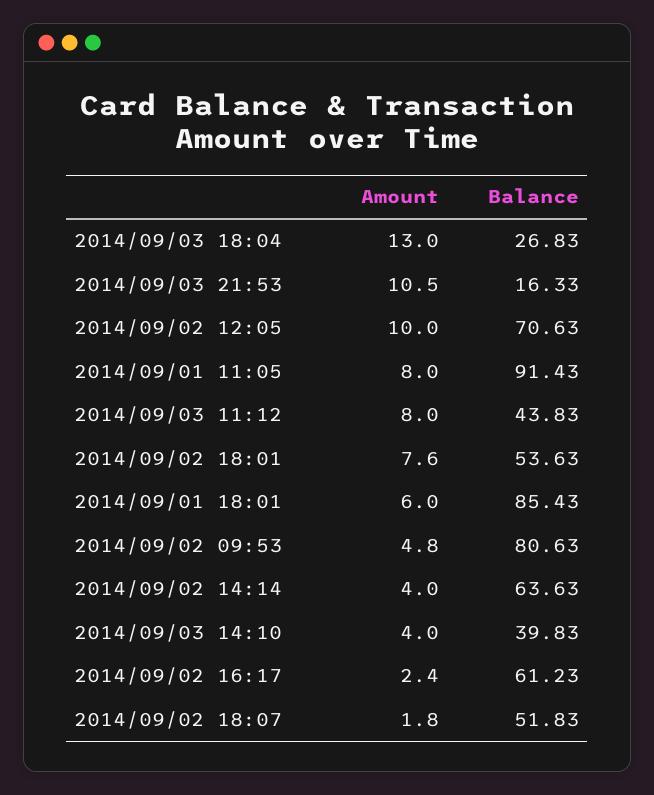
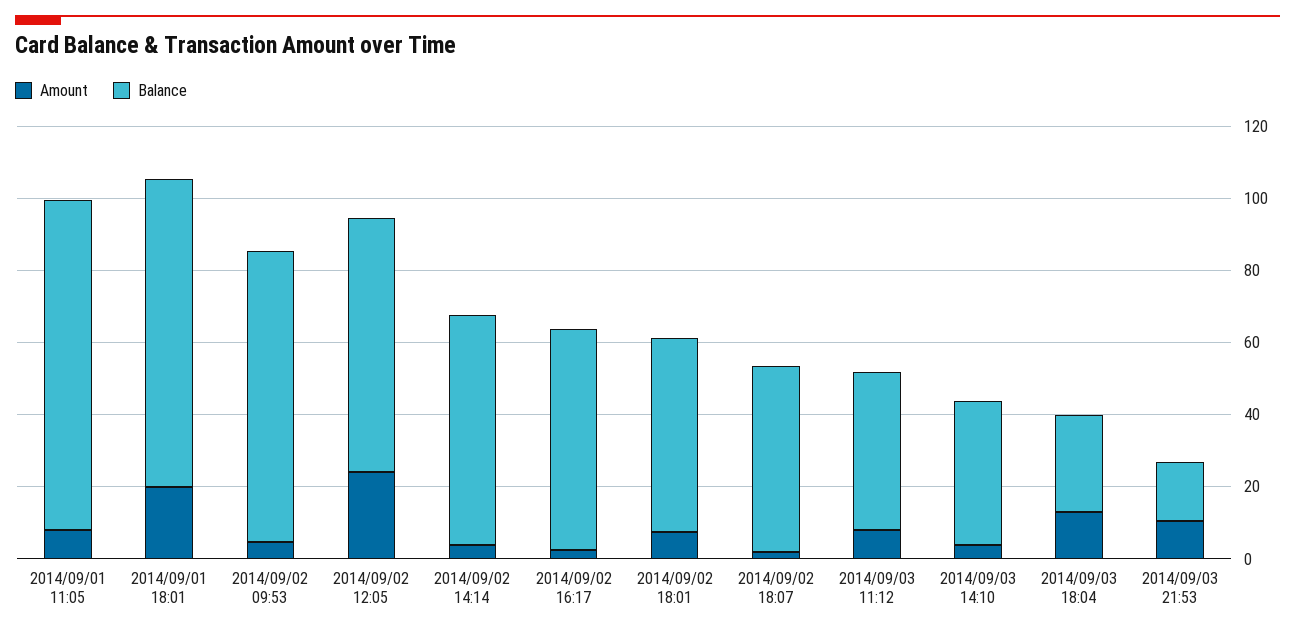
  {
    "Amount": {
      "2014/09/03 18:04": 13,
      "2014/09/03 21:53": 10.5,
-     "2014/09/02 12:05": 10,
+     "2014/09/02 12:05": 25,
      "2014/09/01 11:05": 8,
      "2014/09/03 11:12": 8,
      "2014/09/02 18:01": 7.6,
-     "2014/09/01 18:01": 6,
+     "2014/09/01 18:01": 20,
      "2014/09/02 09:53": 4.8,
      "2014/09/02 14:14": 4,
      "2014/09/03 14:10": 4,
      "2014/09/02 16:17": 2.4,
      "2014/09/02 18:07": 1.8
    },
    "Balance": {
      "2014/09/03 18:04": 26.83,
      "2014/09/03 21:53": 16.33,
      "2014/09/02 12:05": 70.63,
      "2014/09/01 11:05": 91.43,
      "2014/09/03 11:12": 43.83,
      "2014/09/02 18:01": 53.63,
      "2014/09/01 18:01": 85.43,
      "2014/09/02 09:53": 80.63,
      "2014/09/02 14:14": 63.63,
      "2014/09/03 14:10": 39.83,
      "2014/09/02 16:17": 61.23,
      "2014/09/02 18:07": 51.83
    }
  }

